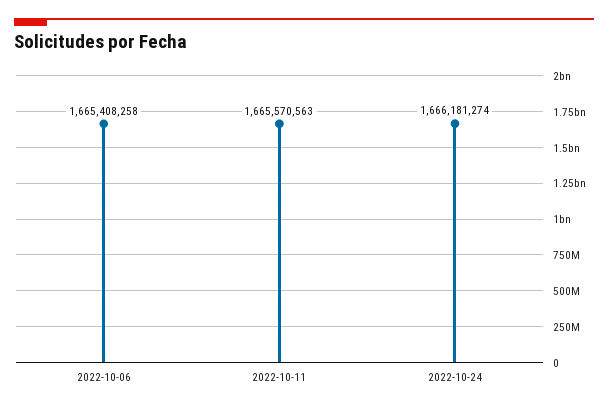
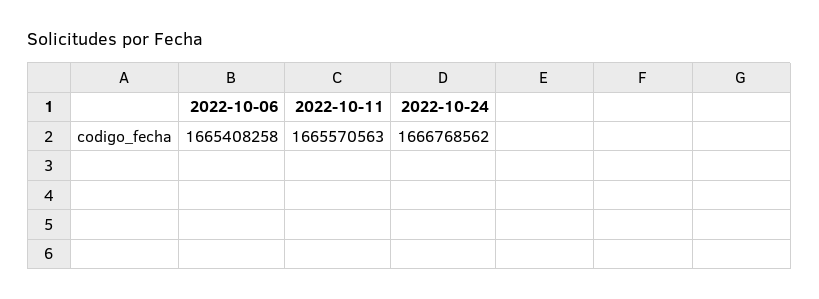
  {
    "2022-10-06": 1665408258,
    "2022-10-11": 1665570563,
-   "2022-10-24": 1666181274
+   "2022-10-24": 1666768562
  }

